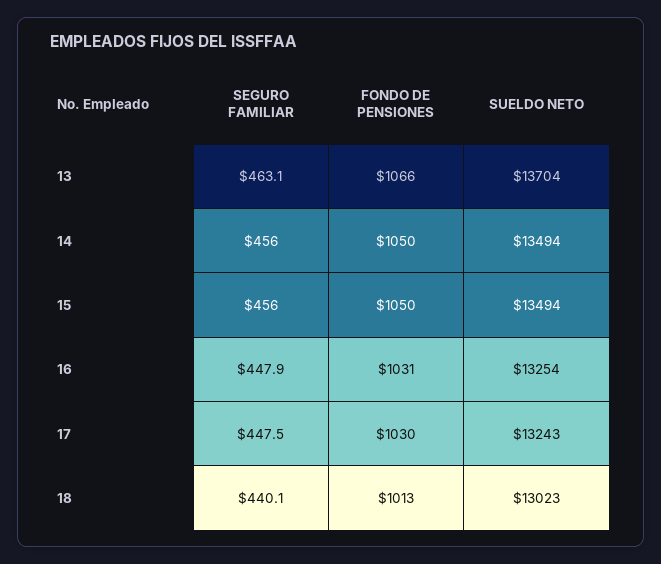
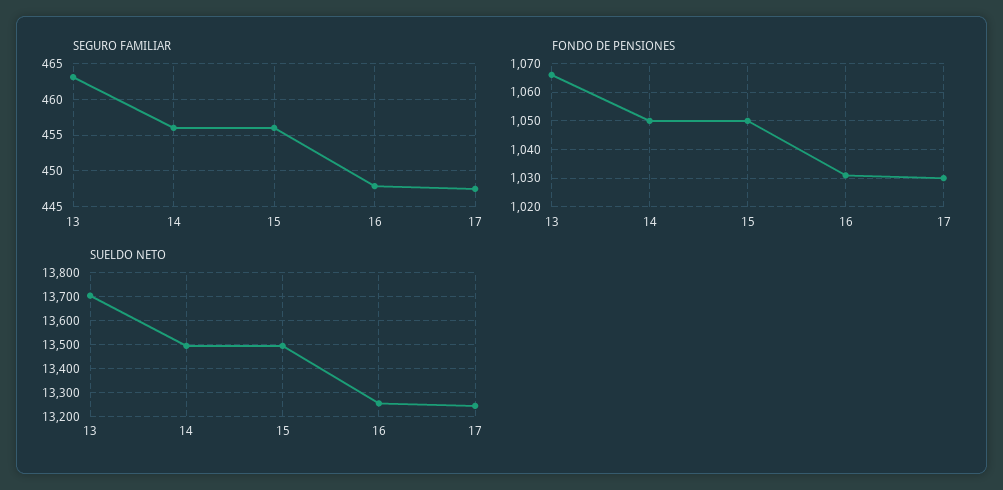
  {
    "SEGURO FAMILIAR": {
      "13": 463.1,
      "14": 456,
      "15": 456,
      "16": 447.9,
-     "17": 447.5,
+     "17": 447.5
-     "18": 440.1
    },
    "FONDO DE PENSIONES": {
      "13": 1066,
      "14": 1050,
      "15": 1050,
      "16": 1031,
-     "17": 1030,
+     "17": 1030
-     "18": 1013
    },
    "SUELDO NETO": {
      "13": 13704,
      "14": 13494,
      "15": 13494,
      "16": 13254,
-     "17": 13243,
+     "17": 13243
-     "18": 13023
    }
  }

